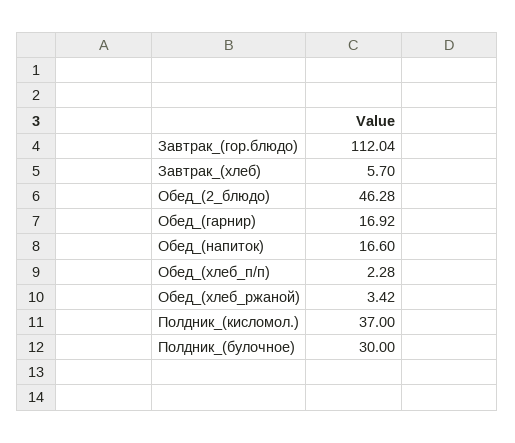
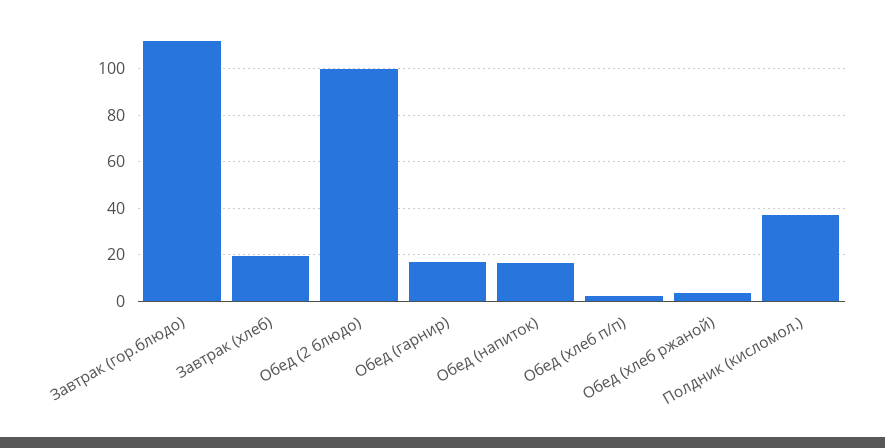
  {
    "Завтрак_(гор.блюдо)": 112.04,
-   "Завтрак_(хлеб)": 5.7,
+   "Завтрак_(хлеб)": 20,
-   "Обед_(2_блюдо)": 46.28,
+   "Обед_(2_блюдо)": 100,
    "Обед_(гарнир)": 16.92,
    "Обед_(напиток)": 16.6,
    "Обед_(хлеб_п/п)": 2.28,
    "Обед_(хлеб_ржаной)": 3.42,
-   "Полдник_(кисломол.)": 37,
+   "Полдник_(кисломол.)": 37
-   "Полдник_(булочное)": 30
  }

